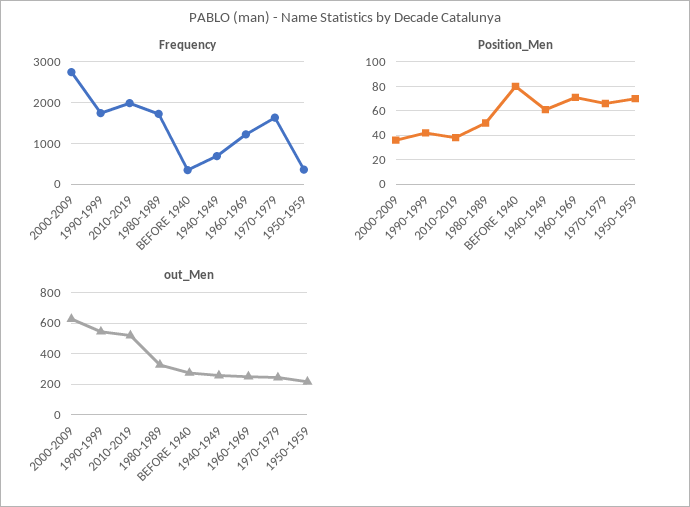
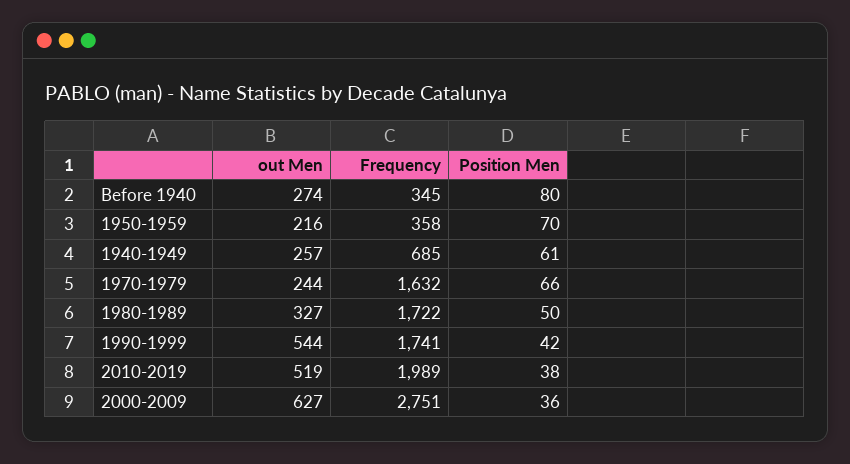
  {
    "Frequency": {
      "2000-2009": 2751,
      "1990-1999": 1741,
      "2010-2019": 1989,
      "1980-1989": 1722,
      "BEFORE 1940": 345,
      "1940-1949": 685,
-     "1960-1969": 1200,
      "1970-1979": 1632,
      "1950-1959": 358
    },
    "Position_Men": {
      "2000-2009": 36,
      "1990-1999": 42,
      "2010-2019": 38,
      "1980-1989": 50,
      "BEFORE 1940": 80,
      "1940-1949": 61,
-     "1960-1969": 70,
      "1970-1979": 66,
      "1950-1959": 70
    },
    "out_Men": {
      "2000-2009": 627,
      "1990-1999": 544,
      "2010-2019": 519,
      "1980-1989": 327,
      "BEFORE 1940": 274,
      "1940-1949": 257,
-     "1960-1969": 250,
      "1970-1979": 244,
      "1950-1959": 216
    }
  }

